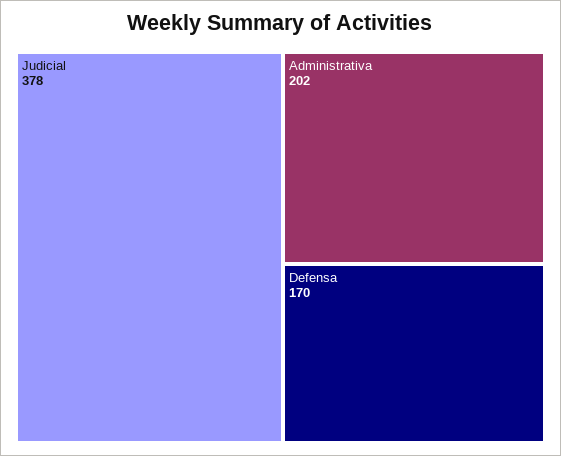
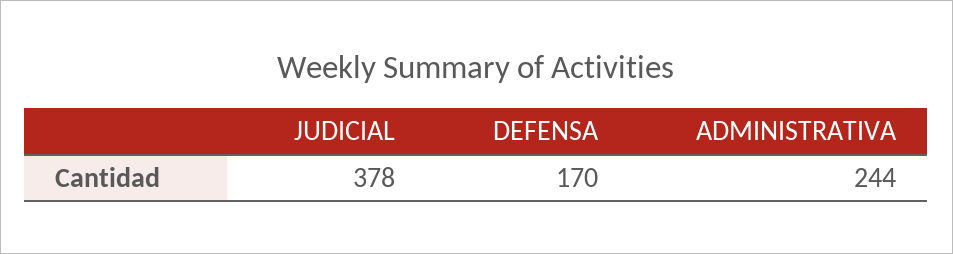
  {
    "Judicial": 378,
-   "Administrativa": 202,
+   "Administrativa": 244,
    "Defensa": 170
  }

